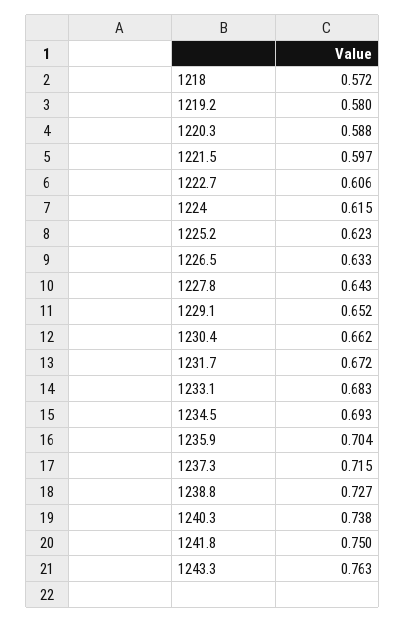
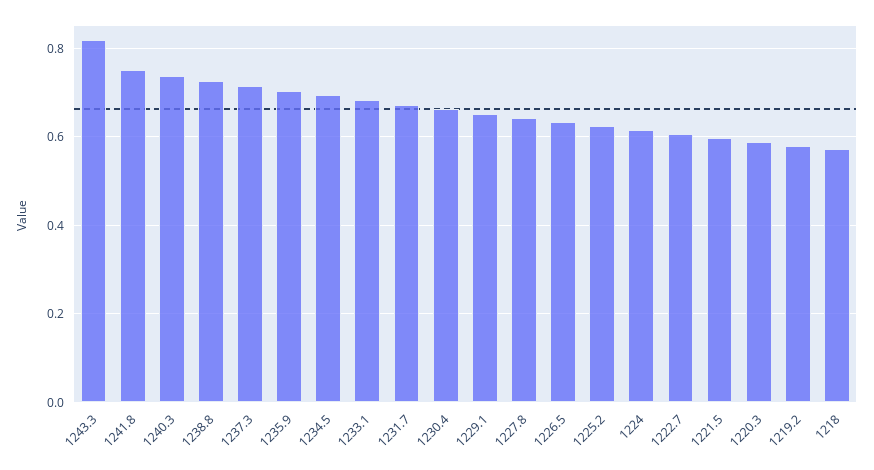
  {
    "1218": 0.572,
    "1219.2": 0.58,
    "1220.3": 0.588,
    "1221.5": 0.597,
    "1222.7": 0.606,
    "1224": 0.615,
    "1225.2": 0.623,
    "1226.5": 0.633,
    "1227.8": 0.643,
    "1229.1": 0.652,
    "1230.4": 0.662,
    "1231.7": 0.672,
    "1233.1": 0.683,
    "1234.5": 0.693,
    "1235.9": 0.704,
    "1237.3": 0.715,
    "1238.8": 0.727,
    "1240.3": 0.738,
    "1241.8": 0.75,
-   "1243.3": 0.763
+   "1243.3": 0.82
  }

